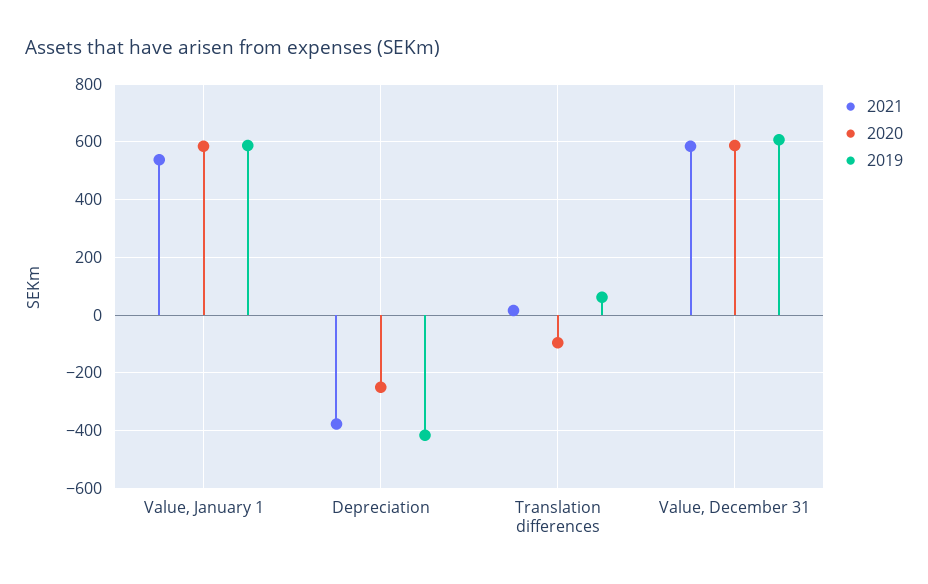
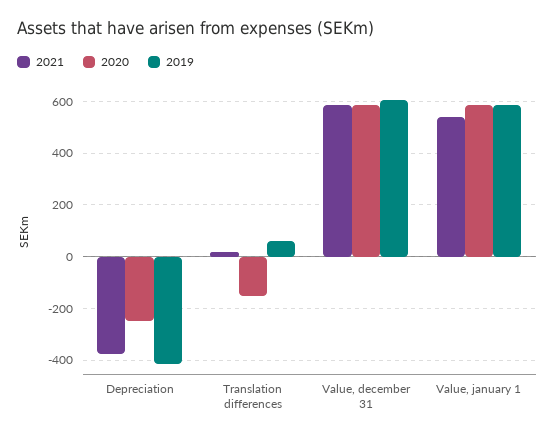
  {
    "2021": {
      "Value, January 1": 550,
      "Depreciation": -375,
      "Translation differences": 25,
      "Value, December 31": 575
    },
    "2020": {
      "Value, January 1": 575,
      "Depreciation": -250,
-     "Translation differences": -100,
+     "Translation differences": -150,
      "Value, December 31": 575
    },
    "2019": {
      "Value, January 1": 575,
      "Depreciation": -425,
      "Translation differences": 50,
      "Value, December 31": 600
    }
  }

